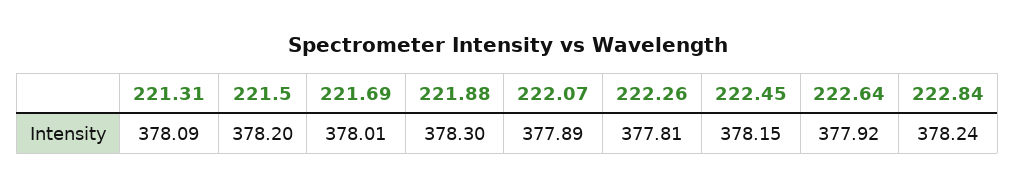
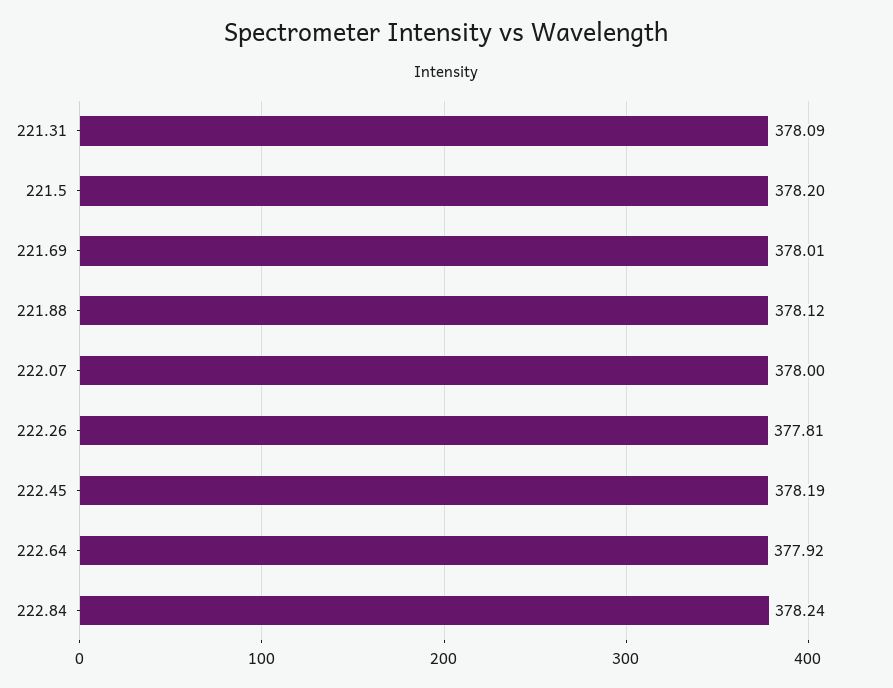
  {
    "221.31": 378.09,
    "221.5": 378.2,
    "221.69": 378.01,
-   "221.88": 378.3,
+   "221.88": 378.12,
-   "222.07": 377.89,
+   "222.07": 378,
    "222.26": 377.81,
-   "222.45": 378.15,
+   "222.45": 378.19,
    "222.64": 377.92,
    "222.84": 378.24
  }

